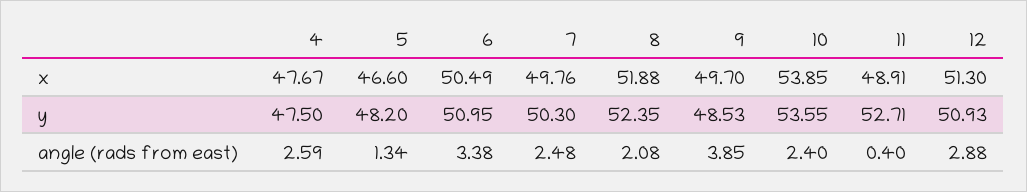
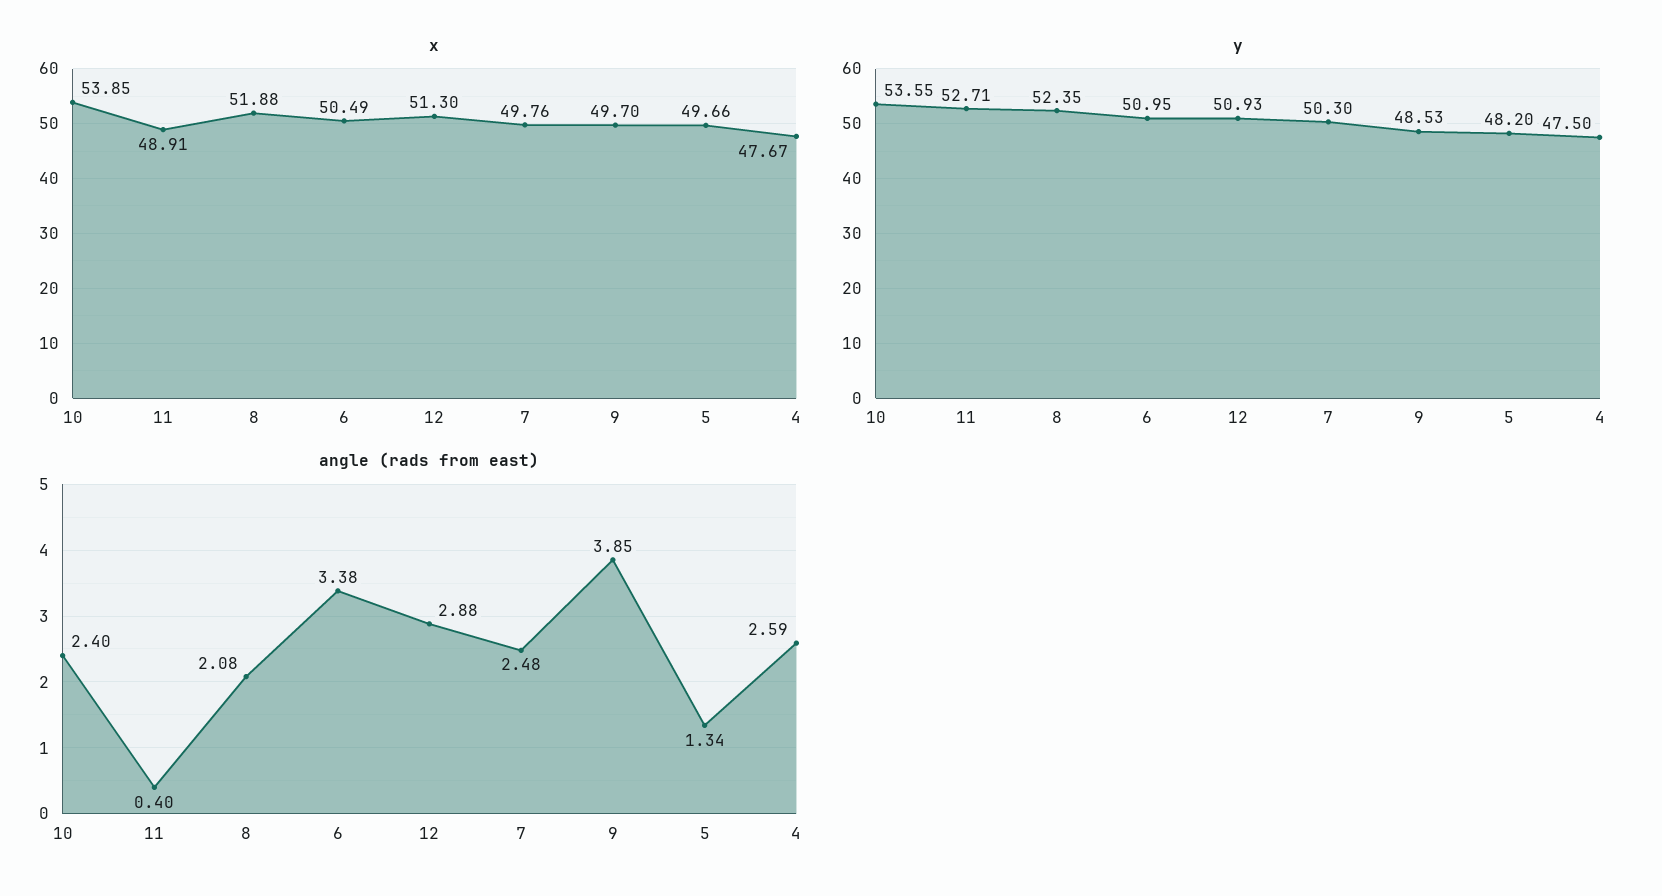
  {
    "x": {
      "4": 47.67,
-     "5": 46.6,
+     "5": 49.66,
      "6": 50.49,
      "7": 49.76,
      "8": 51.88,
      "9": 49.7,
      "10": 53.85,
      "11": 48.91,
      "12": 51.3
    },
    "y": {
      "4": 47.5,
      "5": 48.2,
      "6": 50.95,
      "7": 50.3,
      "8": 52.35,
      "9": 48.53,
      "10": 53.55,
      "11": 52.71,
      "12": 50.93
    },
    "angle (rads from east)": {
      "4": 2.59,
      "5": 1.34,
      "6": 3.38,
      "7": 2.48,
      "8": 2.08,
      "9": 3.85,
      "10": 2.4,
      "11": 0.4,
      "12": 2.88
    }
  }

